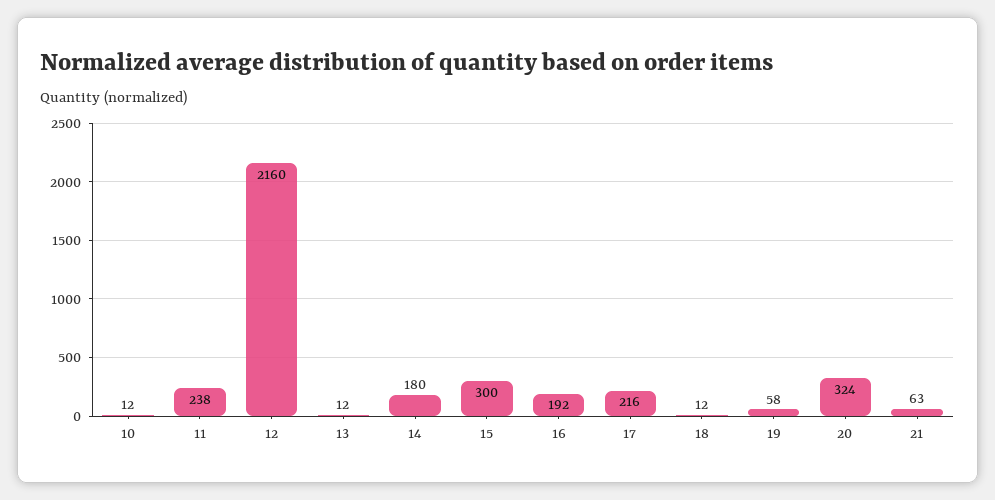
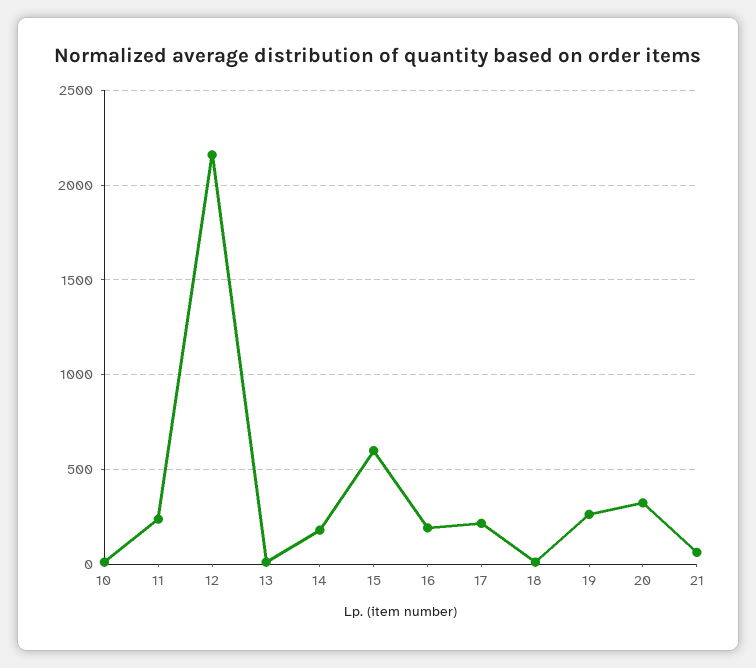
  {
    "10": 12,
    "11": 238,
    "12": 2160,
    "13": 12,
    "14": 180,
-   "15": 300,
+   "15": 600,
    "16": 192,
    "17": 216,
    "18": 12,
-   "19": 58,
+   "19": 250,
    "20": 324,
    "21": 63
  }

